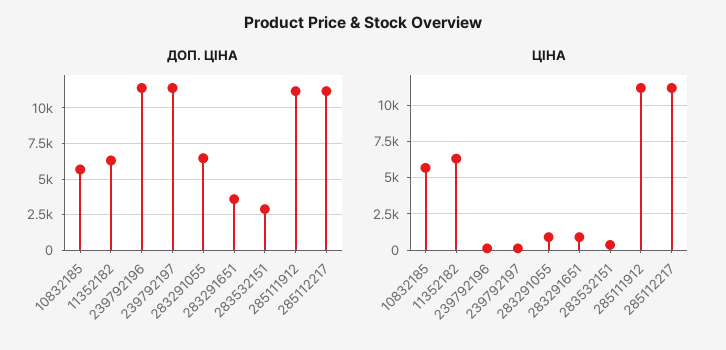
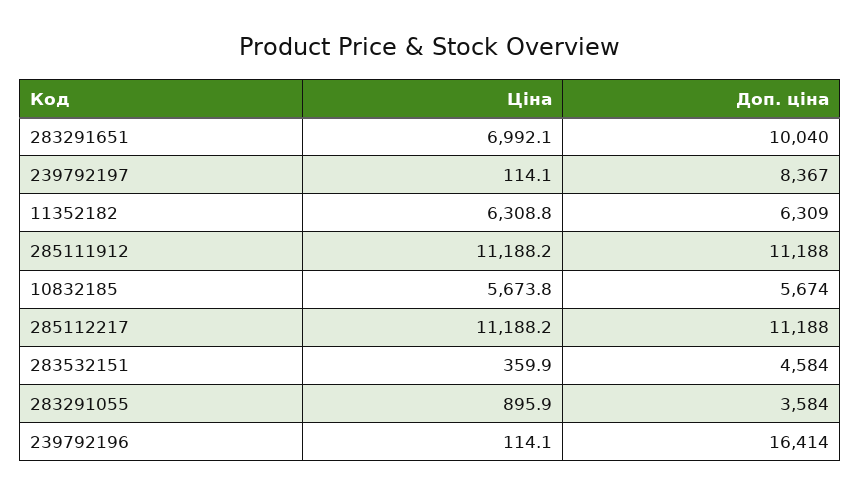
  {
    "ДОП. ЦІНА": {
      "10832185": 5674,
      "11352182": 6309,
-     "239792196": 11500,
+     "239792196": 16414,
-     "239792197": 11500,
+     "239792197": 8367,
-     "283291055": 6500,
+     "283291055": 3584,
-     "283291651": 3500,
+     "283291651": 10040,
-     "283532151": 3000,
+     "283532151": 4584,
      "285111912": 11188,
      "285112217": 11188
    },
    "ЦІНА": {
      "10832185": 5673.8,
      "11352182": 6308.8,
      "239792196": 114.1,
      "239792197": 114.1,
      "283291055": 895.9,
-     "283291651": 1000,
+     "283291651": 6992.1,
      "283532151": 359.9,
      "285111912": 11188.2,
      "285112217": 11188.2
    }
  }

